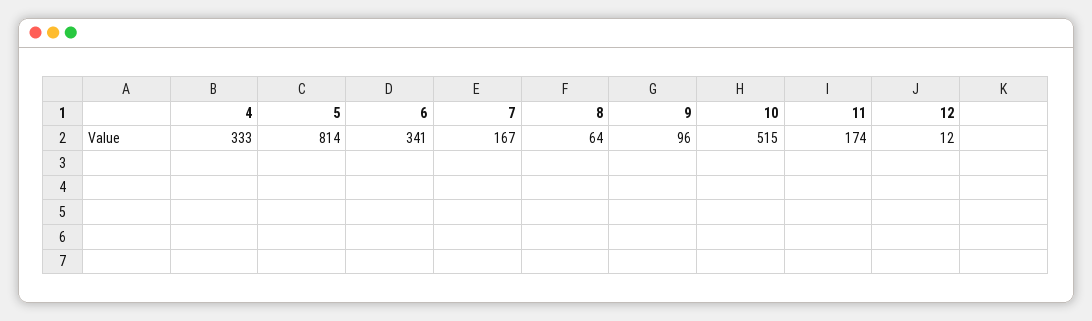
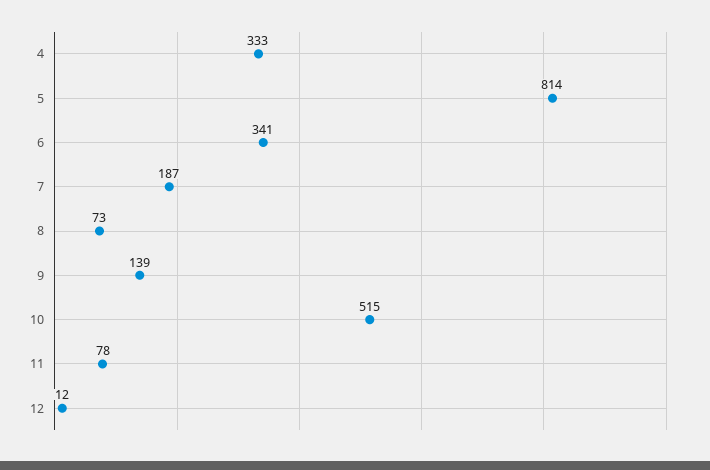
  {
    "4": 333,
    "5": 814,
    "6": 341,
-   "7": 167,
+   "7": 187,
-   "8": 64,
+   "8": 73,
-   "9": 96,
+   "9": 139,
    "10": 515,
-   "11": 174,
+   "11": 78,
    "12": 12
  }

